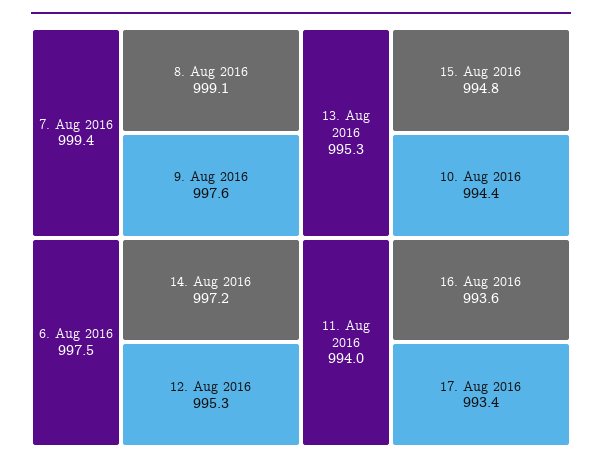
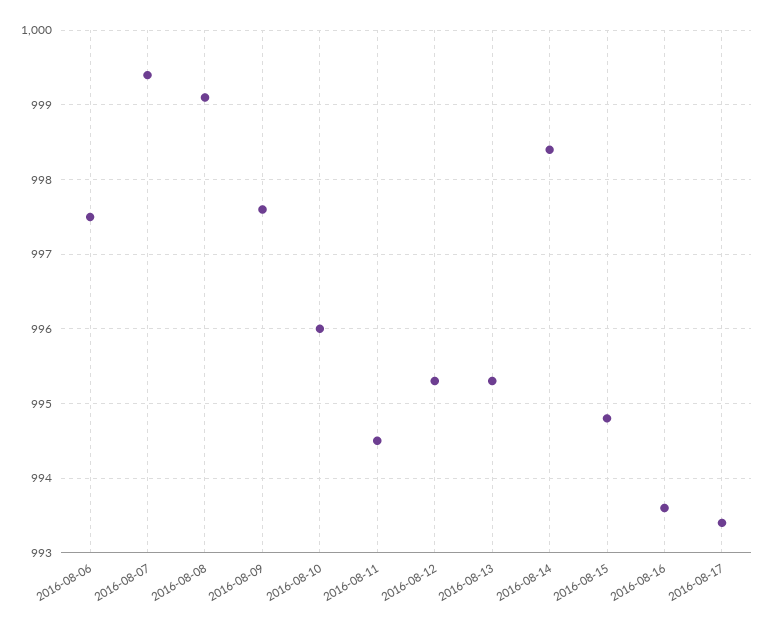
  {
    "7. Aug 2016": 999.4,
    "8. Aug 2016": 999.1,
    "9. Aug 2016": 997.6,
    "6. Aug 2016": 997.5,
-   "14. Aug 2016": 997.2,
+   "14. Aug 2016": 998.4,
    "12. Aug 2016": 995.3,
    "13. Aug 2016": 995.3,
    "15. Aug 2016": 994.8,
-   "10. Aug 2016": 994.4,
+   "10. Aug 2016": 996,
-   "11. Aug 2016": 994,
+   "11. Aug 2016": 994.5,
    "16. Aug 2016": 993.6,
    "17. Aug 2016": 993.4
  }

